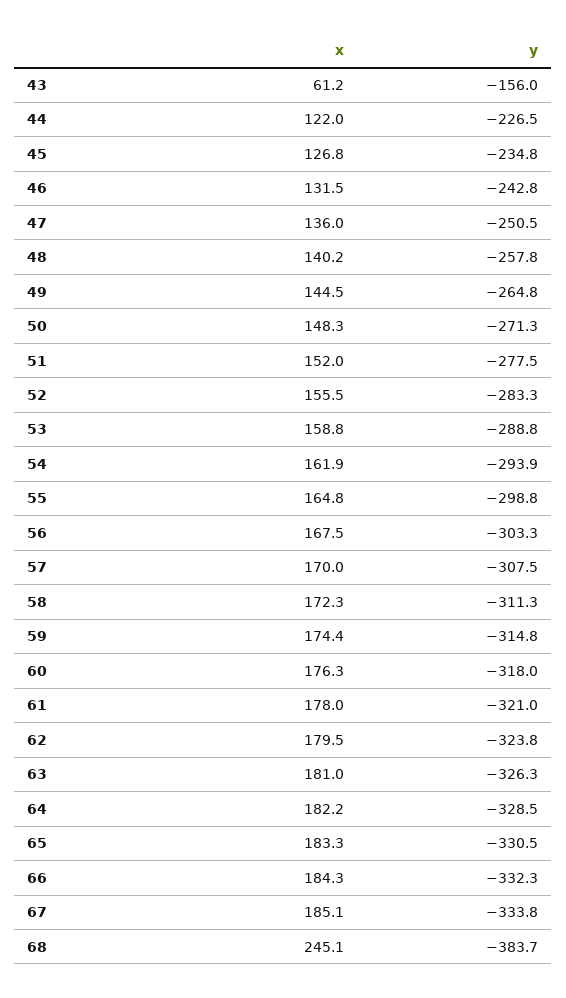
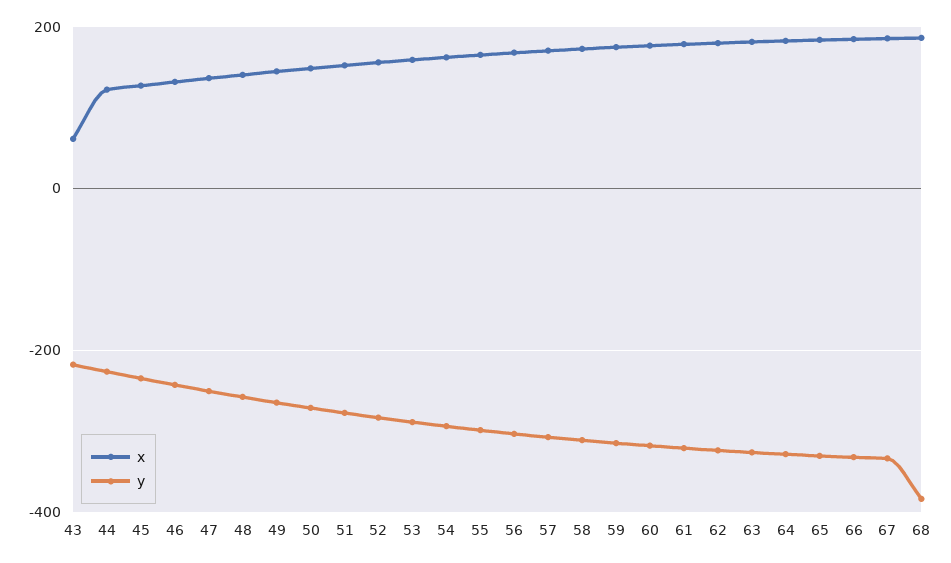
  {
    "x": {
      "43": 61.2,
      "44": 122,
      "45": 126.8,
      "46": 131.5,
      "47": 136,
      "48": 140.2,
      "49": 144.5,
      "50": 148.3,
      "51": 152,
      "52": 155.5,
      "53": 158.8,
      "54": 161.9,
      "55": 164.8,
      "56": 167.5,
      "57": 170,
      "58": 172.3,
      "59": 174.4,
      "60": 176.3,
      "61": 178,
      "62": 179.5,
      "63": 181,
      "64": 182.2,
      "65": 183.3,
      "66": 184.3,
      "67": 185.1,
-     "68": 245.1
+     "68": 180
    },
    "y": {
-     "43": -156,
+     "43": -220,
      "44": -226.5,
      "45": -234.8,
      "46": -242.8,
      "47": -250.5,
      "48": -257.8,
      "49": -264.8,
      "50": -271.3,
      "51": -277.5,
      "52": -283.3,
      "53": -288.8,
      "54": -293.9,
      "55": -298.8,
      "56": -303.3,
      "57": -307.5,
      "58": -311.3,
      "59": -314.8,
      "60": -318,
      "61": -321,
      "62": -323.8,
      "63": -326.3,
      "64": -328.5,
      "65": -330.5,
      "66": -332.3,
      "67": -333.8,
      "68": -383.7
    }
  }

